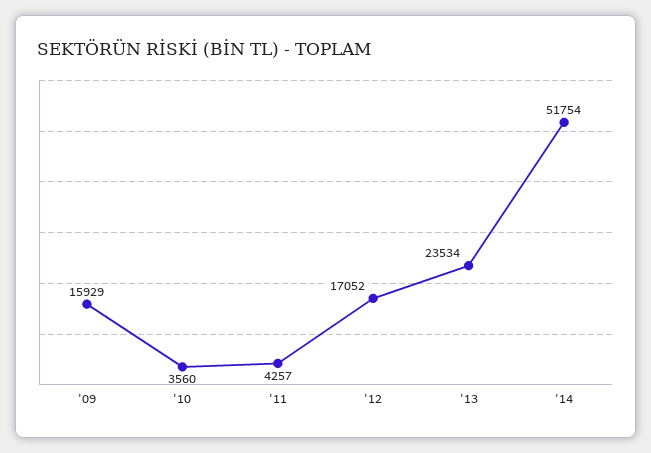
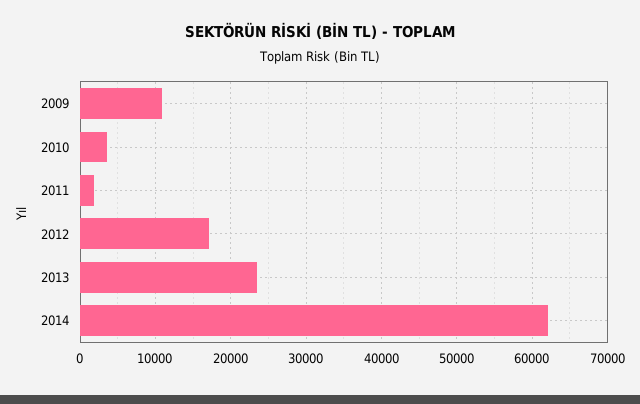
  {
-   "'09": 15929,
+   "'09": 11000,
    "'10": 3560,
-   "'11": 4257,
+   "'11": 2000,
    "'12": 17052,
    "'13": 23534,
-   "'14": 51754
+   "'14": 62000
  }

